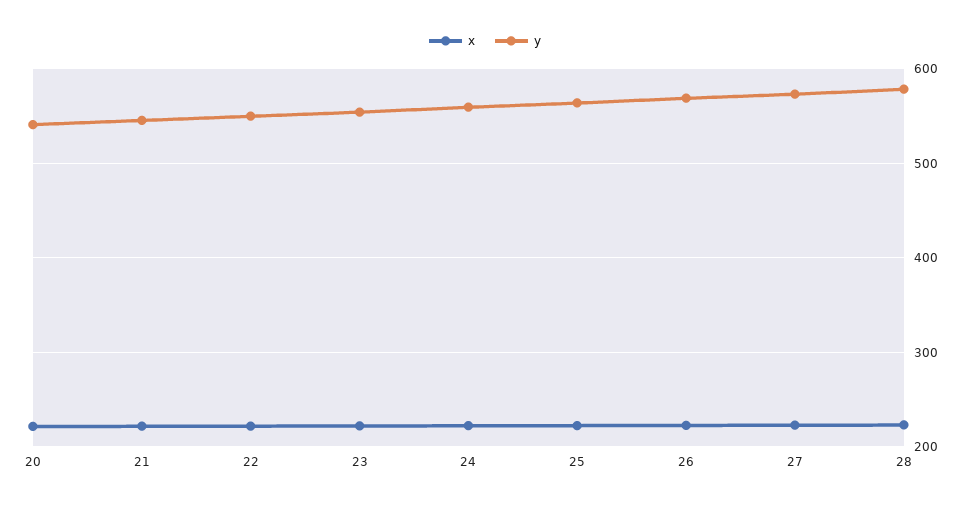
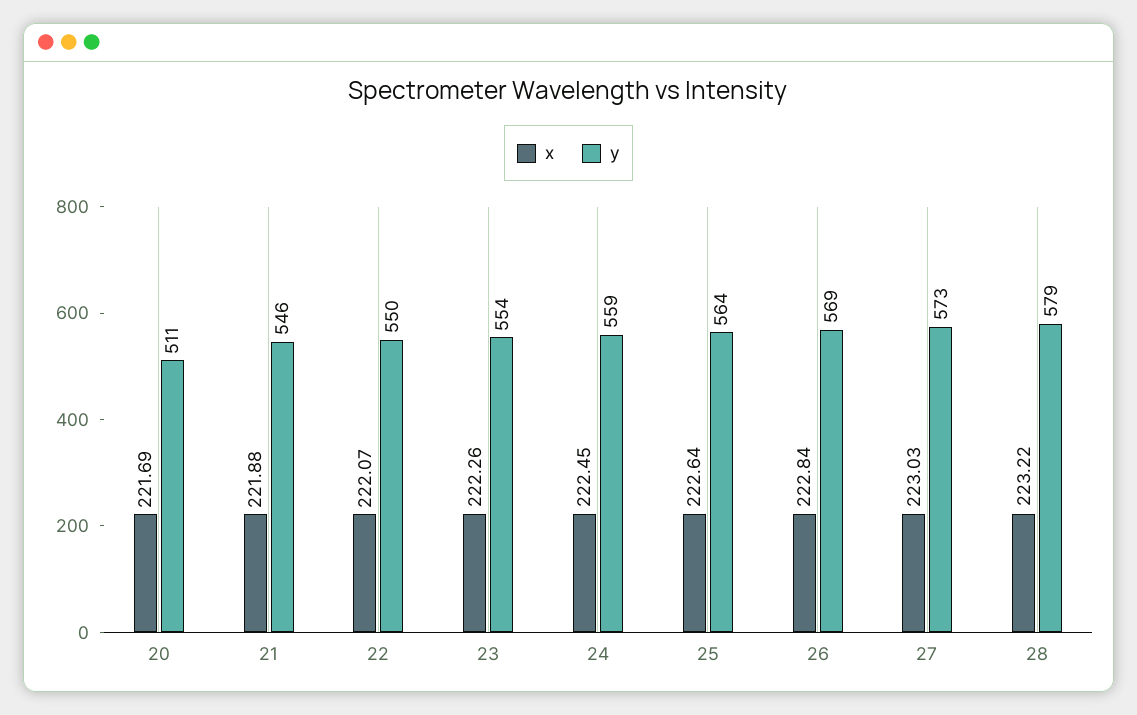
  {
    "x": {
      "20": 221.69,
      "21": 221.88,
      "22": 222.07,
      "23": 222.26,
      "24": 222.45,
      "25": 222.64,
      "26": 222.84,
      "27": 223.03,
      "28": 223.22
    },
    "y": {
-     "20": 540,
+     "20": 511,
      "21": 546,
      "22": 550,
      "23": 554,
      "24": 559,
      "25": 564,
      "26": 569,
      "27": 573,
      "28": 579
    }
  }

